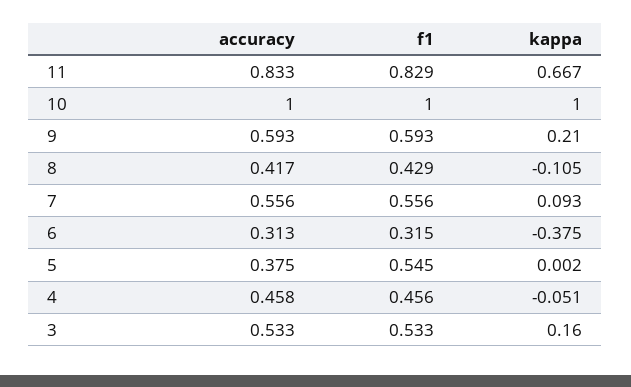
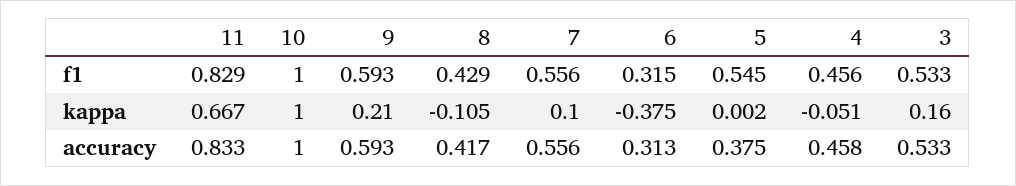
  {
    "accuracy": {
      "11": 0.833,
      "10": 1,
      "9": 0.593,
      "8": 0.417,
      "7": 0.556,
      "6": 0.313,
      "5": 0.375,
      "4": 0.458,
      "3": 0.533
    },
    "f1": {
      "11": 0.829,
      "10": 1,
      "9": 0.593,
      "8": 0.429,
      "7": 0.556,
      "6": 0.315,
      "5": 0.545,
      "4": 0.456,
      "3": 0.533
    },
    "kappa": {
      "11": 0.667,
      "10": 1,
      "9": 0.21,
      "8": -0.105,
-     "7": 0.093,
+     "7": 0.1,
      "6": -0.375,
      "5": 0.002,
      "4": -0.051,
      "3": 0.16
    }
  }

